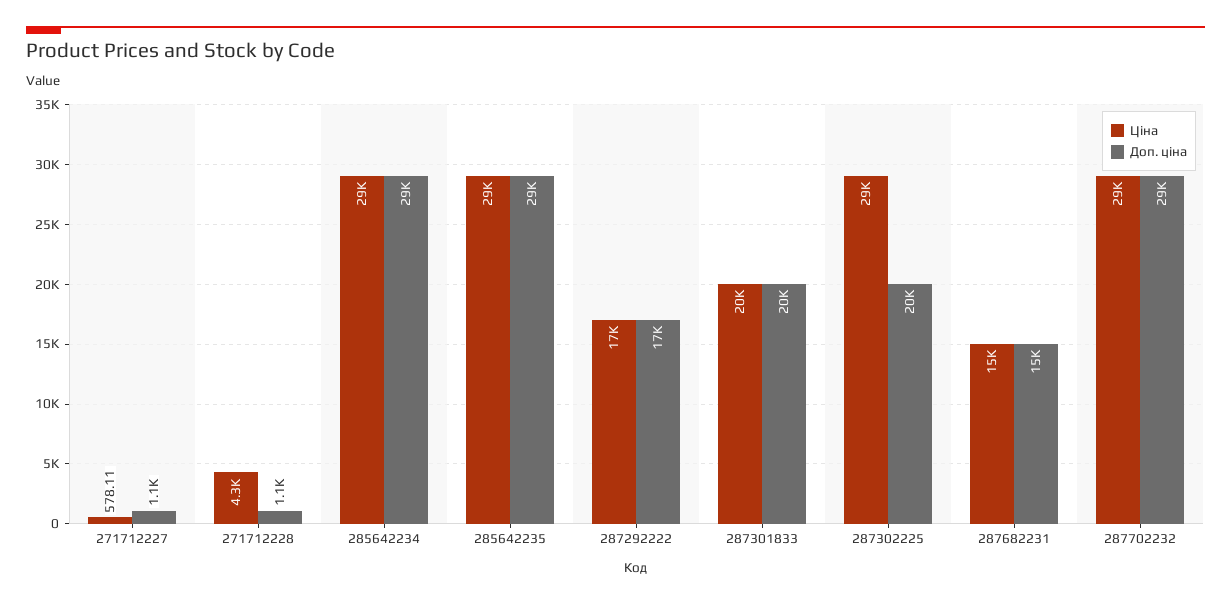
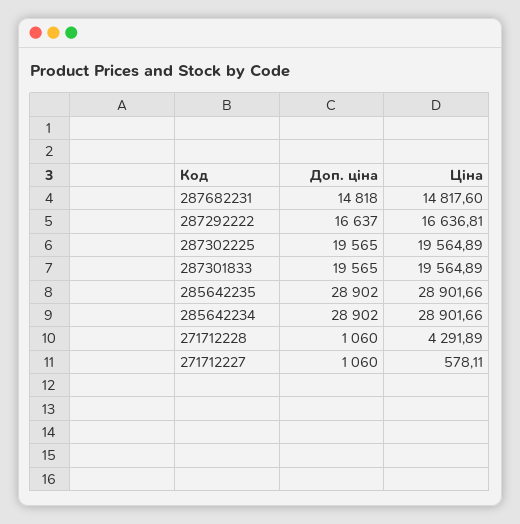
  {
    "Ціна": {
      "271712227": 578.11,
      "271712228": 4291.89,
      "285642234": 28901.66,
      "285642235": 28901.66,
      "287292222": 16636.81,
      "287301833": 19564.89,
-     "287302225": 29000,
+     "287302225": 19564.89,
-     "287682231": 14817.6,
+     "287682231": 14817.6
-     "287702232": 29000
    },
    "Доп. ціна": {
      "271712227": 1060,
      "271712228": 1060,
      "285642234": 28902,
      "285642235": 28902,
      "287292222": 16637,
      "287301833": 19565,
      "287302225": 19565,
-     "287682231": 14818,
+     "287682231": 14818
-     "287702232": 29000
    }
  }

